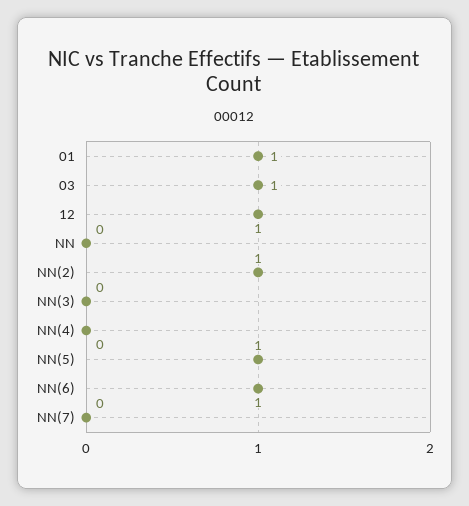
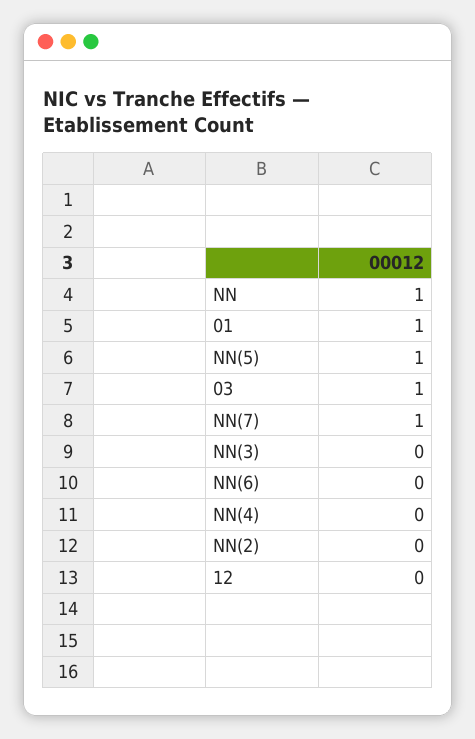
  {
    "01": 1,
    "03": 1,
-   "12": 1,
+   "12": 0,
-   "NN": 0,
+   "NN": 1,
-   "NN(2)": 1,
+   "NN(2)": 0,
    "NN(3)": 0,
    "NN(4)": 0,
    "NN(5)": 1,
-   "NN(6)": 1,
+   "NN(6)": 0,
-   "NN(7)": 0
+   "NN(7)": 1
  }

